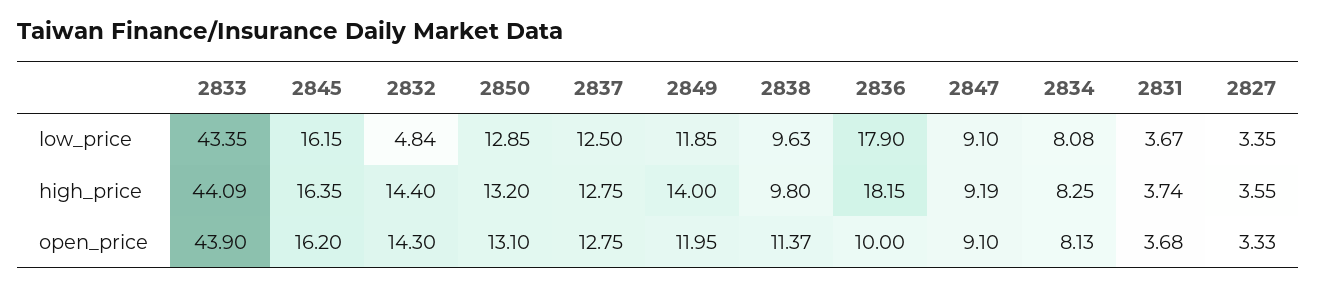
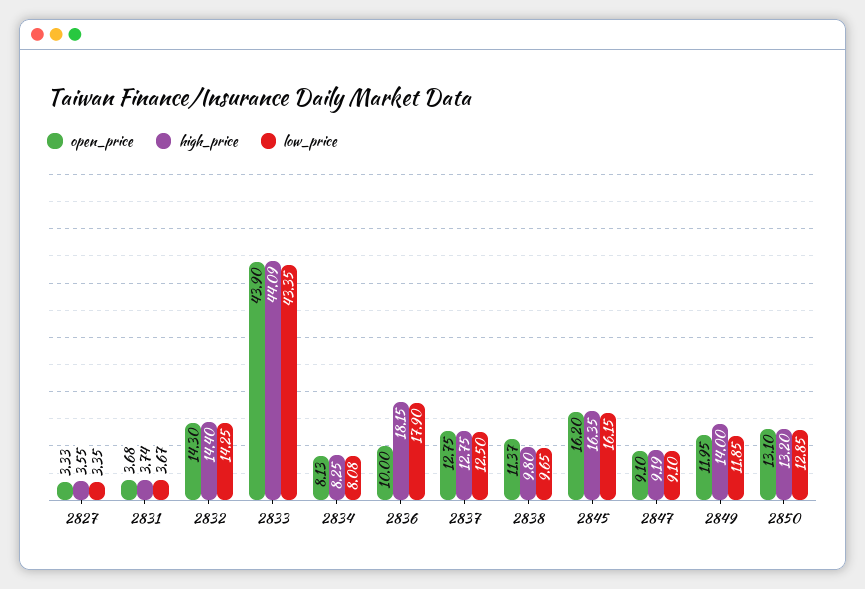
  {
    "low_price": {
      "2833": 43.35,
      "2845": 16.15,
-     "2832": 4.84,
+     "2832": 14.25,
      "2850": 12.85,
      "2837": 12.5,
      "2849": 11.85,
-     "2838": 9.63,
+     "2838": 9.65,
      "2836": 17.9,
      "2847": 9.1,
      "2834": 8.08,
      "2831": 3.67,
      "2827": 3.35
    },
    "high_price": {
      "2833": 44.09,
      "2845": 16.35,
      "2832": 14.4,
      "2850": 13.2,
      "2837": 12.75,
      "2849": 14,
      "2838": 9.8,
      "2836": 18.15,
      "2847": 9.19,
      "2834": 8.25,
      "2831": 3.74,
      "2827": 3.55
    },
    "open_price": {
      "2833": 43.9,
      "2845": 16.2,
      "2832": 14.3,
      "2850": 13.1,
      "2837": 12.75,
      "2849": 11.95,
      "2838": 11.37,
      "2836": 10,
      "2847": 9.1,
      "2834": 8.13,
      "2831": 3.68,
      "2827": 3.33
    }
  }

